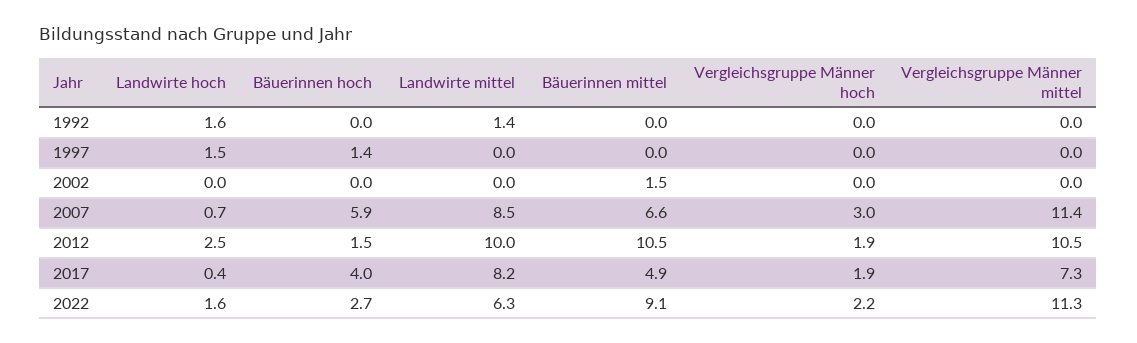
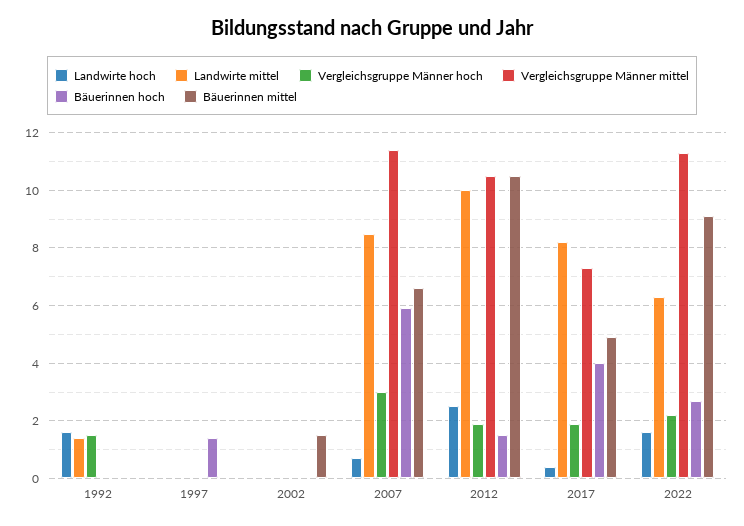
  {
    "Landwirte hoch": {
      "1992": 1.6,
-     "1997": 1.5,
+     "1997": 0,
      "2002": 0,
      "2007": 0.7,
      "2012": 2.5,
      "2017": 0.4,
      "2022": 1.6
    },
    "Bäuerinnen hoch": {
      "1992": 0,
      "1997": 1.4,
      "2002": 0,
      "2007": 5.9,
      "2012": 1.5,
      "2017": 4,
      "2022": 2.7
    },
    "Landwirte mittel": {
      "1992": 1.4,
      "1997": 0,
      "2002": 0,
      "2007": 8.5,
      "2012": 10,
      "2017": 8.2,
      "2022": 6.3
    },
    "Bäuerinnen mittel": {
      "1992": 0,
      "1997": 0,
      "2002": 1.5,
      "2007": 6.6,
      "2012": 10.5,
      "2017": 4.9,
      "2022": 9.1
    },
    "Vergleichsgruppe Männer hoch": {
-     "1992": 0,
+     "1992": 1.5,
      "1997": 0,
      "2002": 0,
      "2007": 3,
      "2012": 1.9,
      "2017": 1.9,
      "2022": 2.2
    },
    "Vergleichsgruppe Männer mittel": {
      "1992": 0,
      "1997": 0,
      "2002": 0,
      "2007": 11.4,
      "2012": 10.5,
      "2017": 7.3,
      "2022": 11.3
    }
  }

